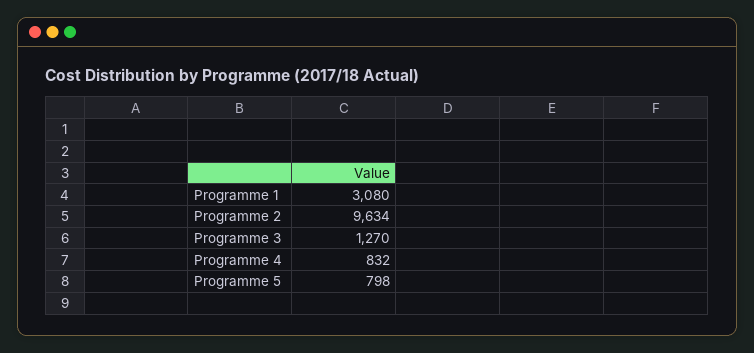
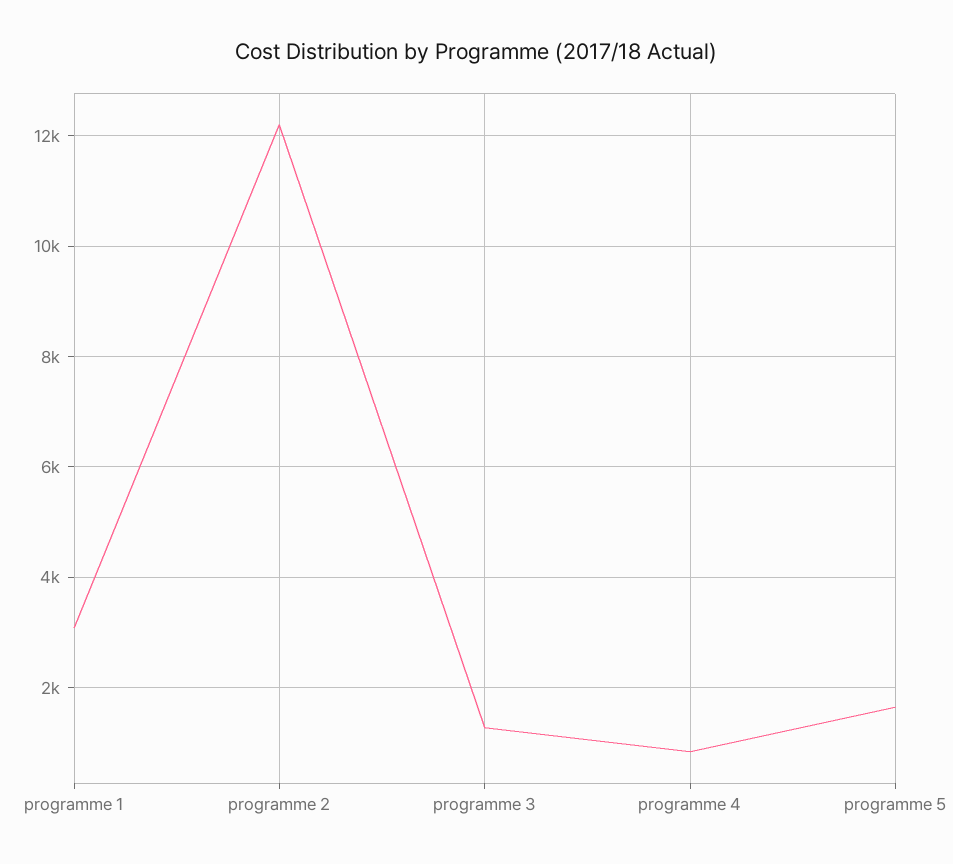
  {
    "Programme 1": 3080,
-   "Programme 2": 9634,
+   "Programme 2": 12200,
    "Programme 3": 1270,
    "Programme 4": 832,
-   "Programme 5": 798
+   "Programme 5": 1600
  }

